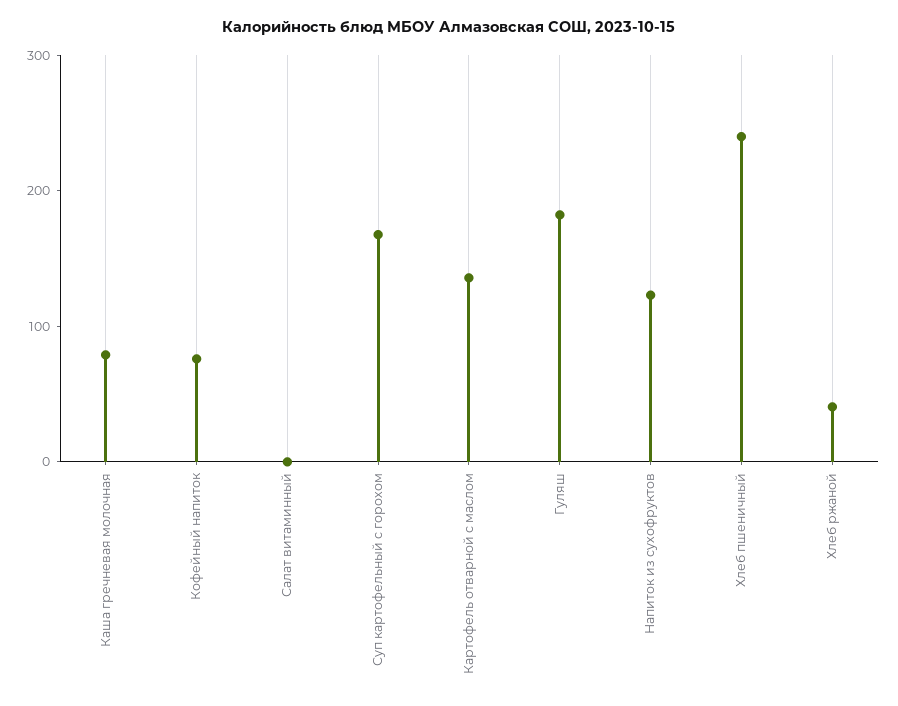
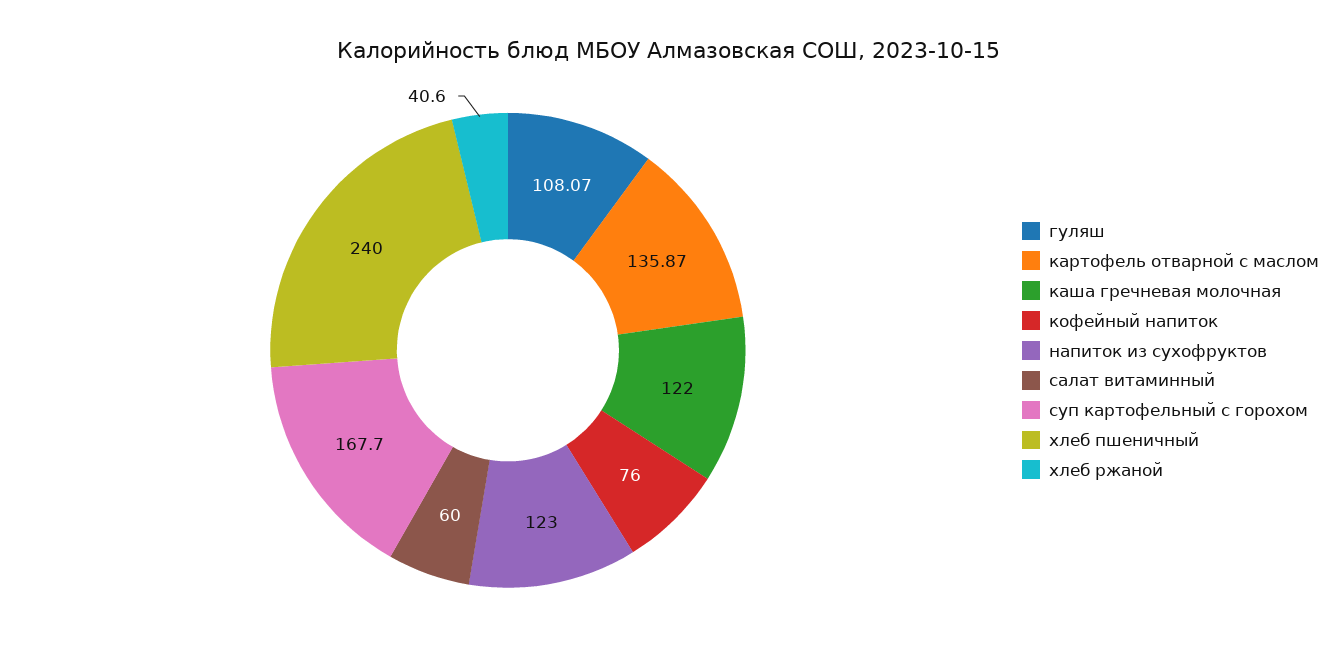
  {
-   "Каша гречневая молочная": 80,
+   "Каша гречневая молочная": 122,
    "Кофейный напиток": 76,
-   "Салат витаминный": 0,
+   "Салат витаминный": 60,
    "Суп картофельный с горохом": 167.7,
    "Картофель отварной с маслом": 135.87,
-   "Гуляш": 180,
+   "Гуляш": 108.07,
    "Напиток из сухофруктов": 123,
    "Хлеб пшеничный": 240,
    "Хлеб ржаной": 40.6
  }

